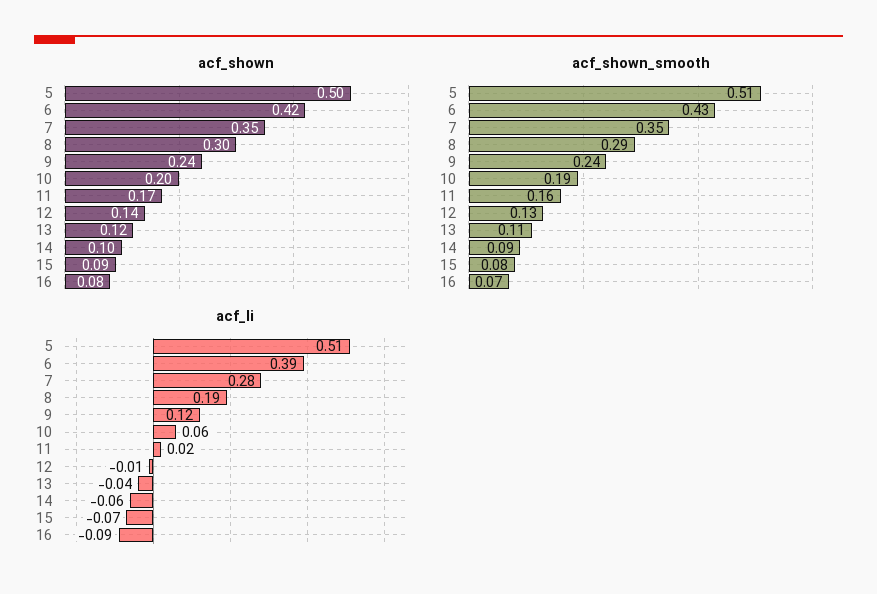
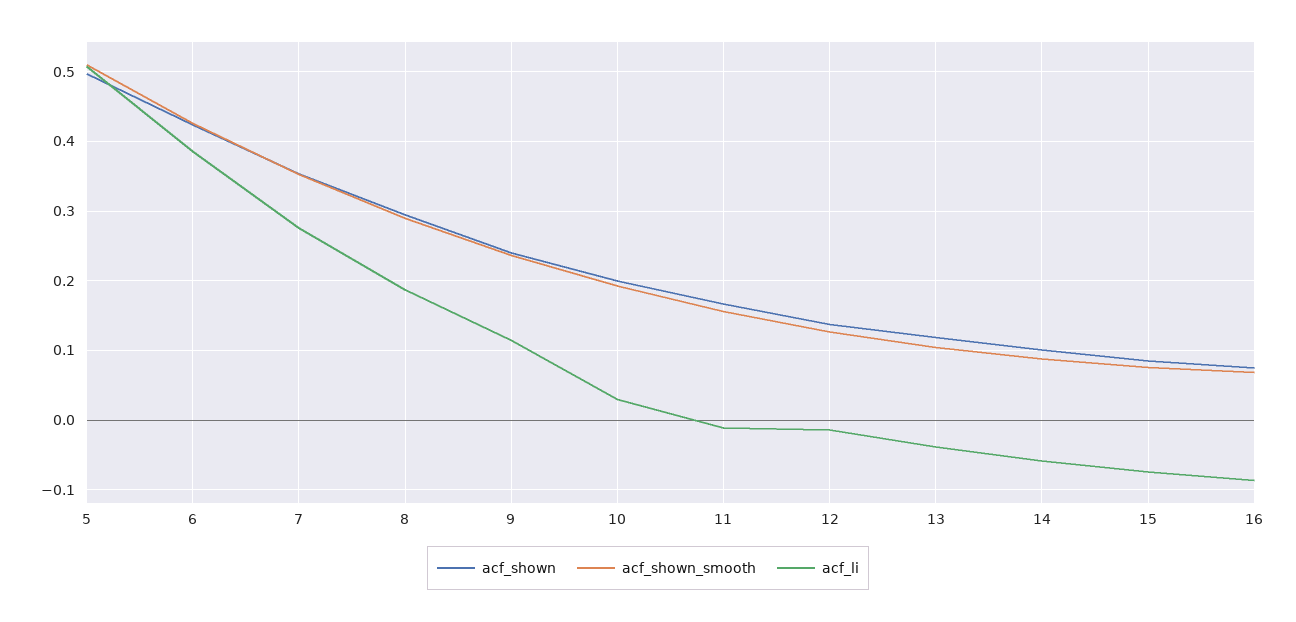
  {
    "acf_shown": {
      "5": 0.5,
      "6": 0.42,
      "7": 0.35,
      "8": 0.3,
      "9": 0.24,
      "10": 0.2,
      "11": 0.17,
      "12": 0.14,
      "13": 0.12,
      "14": 0.1,
      "15": 0.09,
      "16": 0.08
    },
    "acf_shown_smooth": {
      "5": 0.51,
      "6": 0.43,
      "7": 0.35,
      "8": 0.29,
      "9": 0.24,
      "10": 0.19,
      "11": 0.16,
      "12": 0.13,
      "13": 0.11,
      "14": 0.09,
      "15": 0.08,
      "16": 0.07
    },
    "acf_li": {
      "5": 0.51,
      "6": 0.39,
      "7": 0.28,
      "8": 0.19,
      "9": 0.12,
-     "10": 0.06,
+     "10": 0.03,
-     "11": 0.02,
+     "11": -0.01,
      "12": -0.01,
      "13": -0.04,
      "14": -0.06,
      "15": -0.07,
      "16": -0.09
    }
  }

